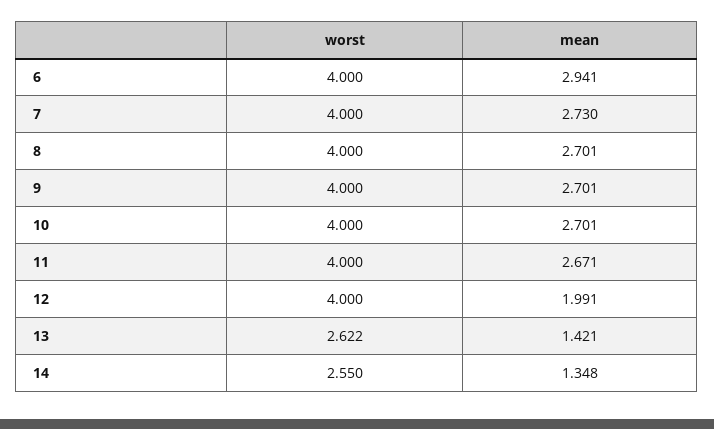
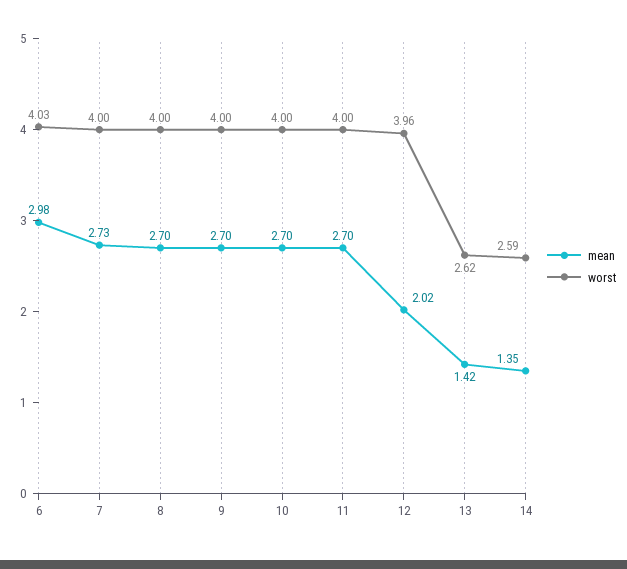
  {
    "worst": {
-     "6": 4,
+     "6": 4.03,
      "7": 4,
      "8": 4,
      "9": 4,
      "10": 4,
      "11": 4,
-     "12": 4,
+     "12": 3.96,
      "13": 2.622,
-     "14": 2.55
+     "14": 2.59
    },
    "mean": {
-     "6": 2.941,
+     "6": 2.98,
      "7": 2.73,
      "8": 2.701,
      "9": 2.701,
      "10": 2.701,
-     "11": 2.671,
+     "11": 2.7,
-     "12": 1.991,
+     "12": 2.02,
      "13": 1.421,
      "14": 1.348
    }
  }

